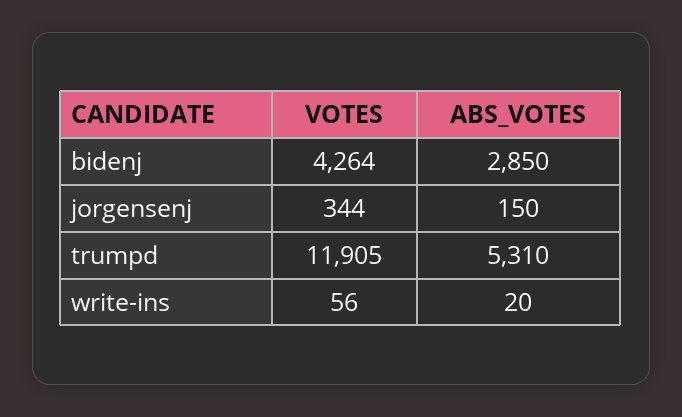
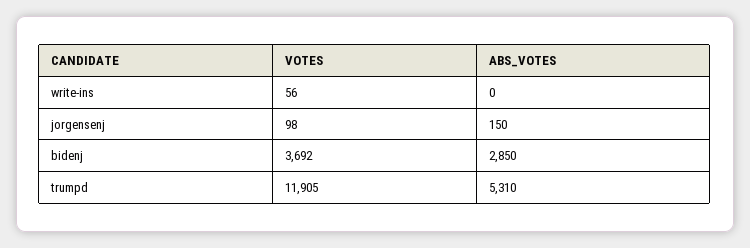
  {
    "VOTES": {
-     "bidenj": 4264,
+     "bidenj": 3692,
-     "jorgensenj": 344,
+     "jorgensenj": 98,
      "trumpd": 11905,
      "write-ins": 56
    },
    "ABS_VOTES": {
      "bidenj": 2850,
      "jorgensenj": 150,
      "trumpd": 5310,
-     "write-ins": 20
+     "write-ins": 0
    }
  }

